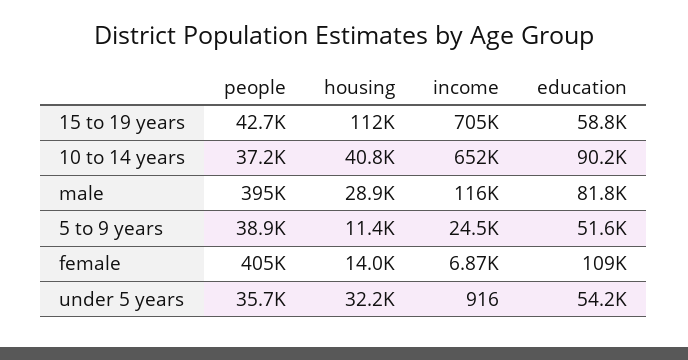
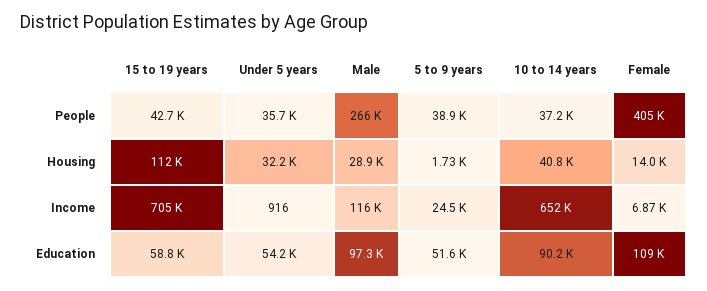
  {
    "people": {
      "15 to 19 years": 42700,
      "10 to 14 years": 37200,
-     "male": 395000,
+     "male": 266000,
      "5 to 9 years": 38900,
      "female": 405000,
      "under 5 years": 35700
    },
    "housing": {
      "15 to 19 years": 112000,
      "10 to 14 years": 40800,
      "male": 28900,
-     "5 to 9 years": 11400,
+     "5 to 9 years": 1730,
      "female": 14000,
      "under 5 years": 32200
    },
    "income": {
      "15 to 19 years": 705000,
      "10 to 14 years": 652000,
      "male": 116000,
      "5 to 9 years": 24500,
      "female": 6870,
      "under 5 years": 916
    },
    "education": {
      "15 to 19 years": 58800,
      "10 to 14 years": 90200,
-     "male": 81800,
+     "male": 97300,
      "5 to 9 years": 51600,
      "female": 109000,
      "under 5 years": 54200
    }
  }

